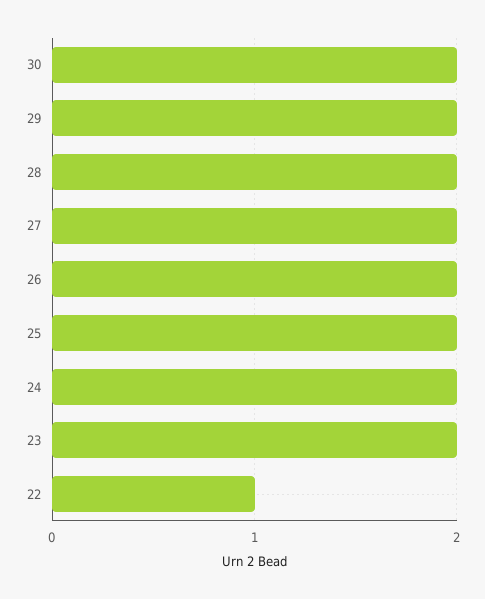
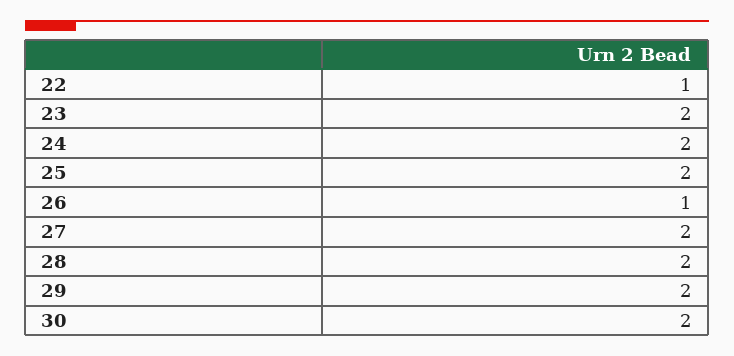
  {
    "30": 2,
    "29": 2,
    "28": 2,
    "27": 2,
-   "26": 2,
+   "26": 1,
    "25": 2,
    "24": 2,
    "23": 2,
    "22": 1
  }

